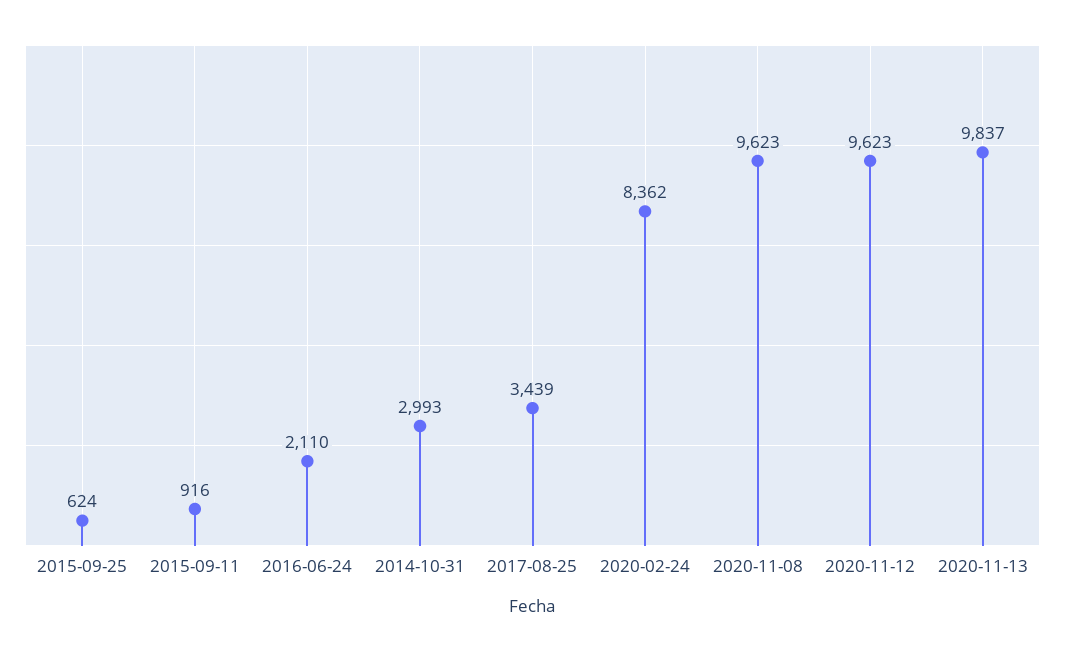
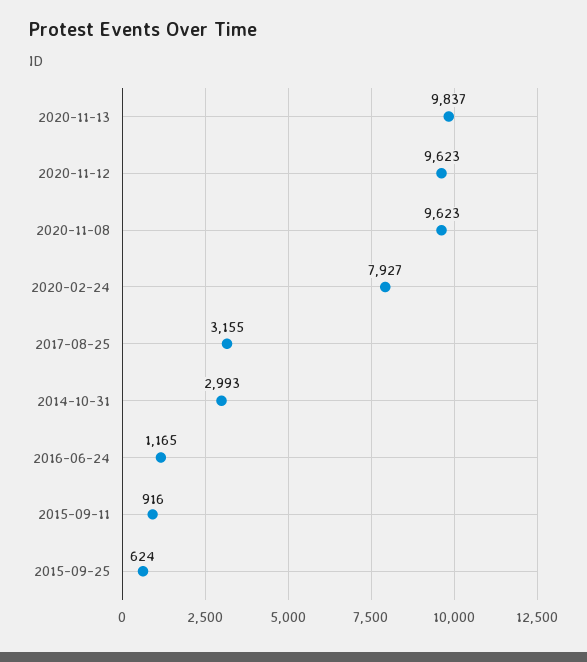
  {
    "2015-09-25": 624,
    "2015-09-11": 916,
-   "2016-06-24": 2110,
+   "2016-06-24": 1165,
    "2014-10-31": 2993,
-   "2017-08-25": 3439,
+   "2017-08-25": 3155,
-   "2020-02-24": 8362,
+   "2020-02-24": 7927,
    "2020-11-08": 9623,
    "2020-11-12": 9623,
    "2020-11-13": 9837
  }

